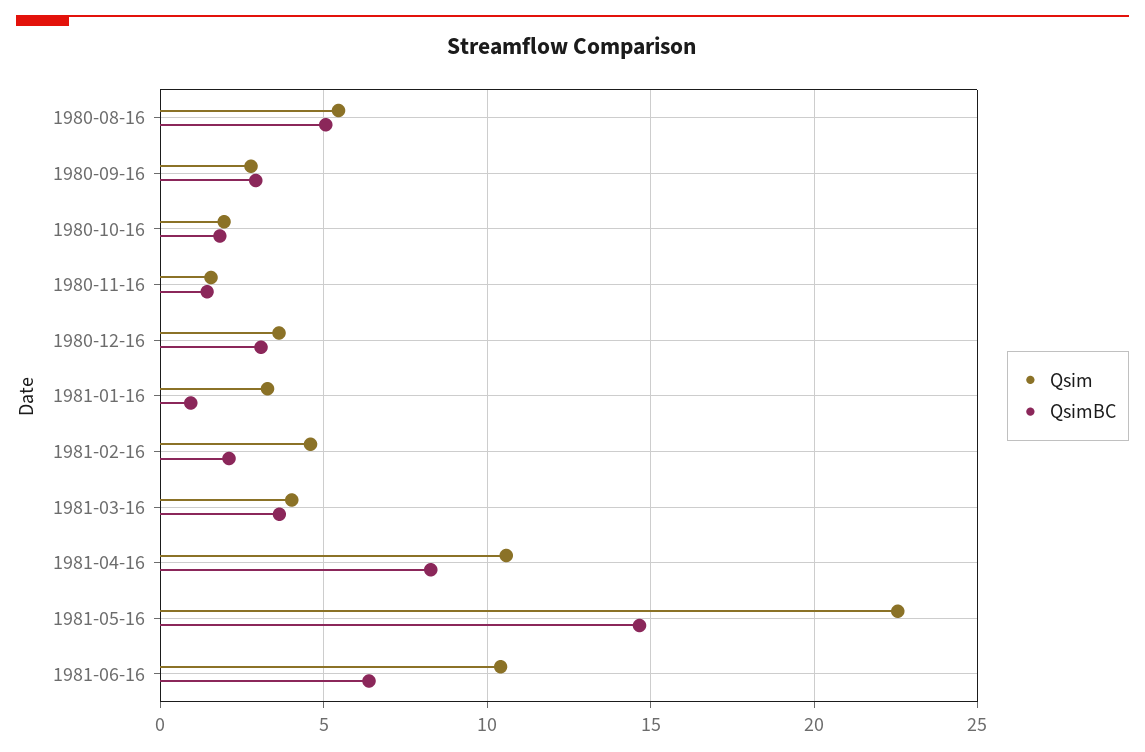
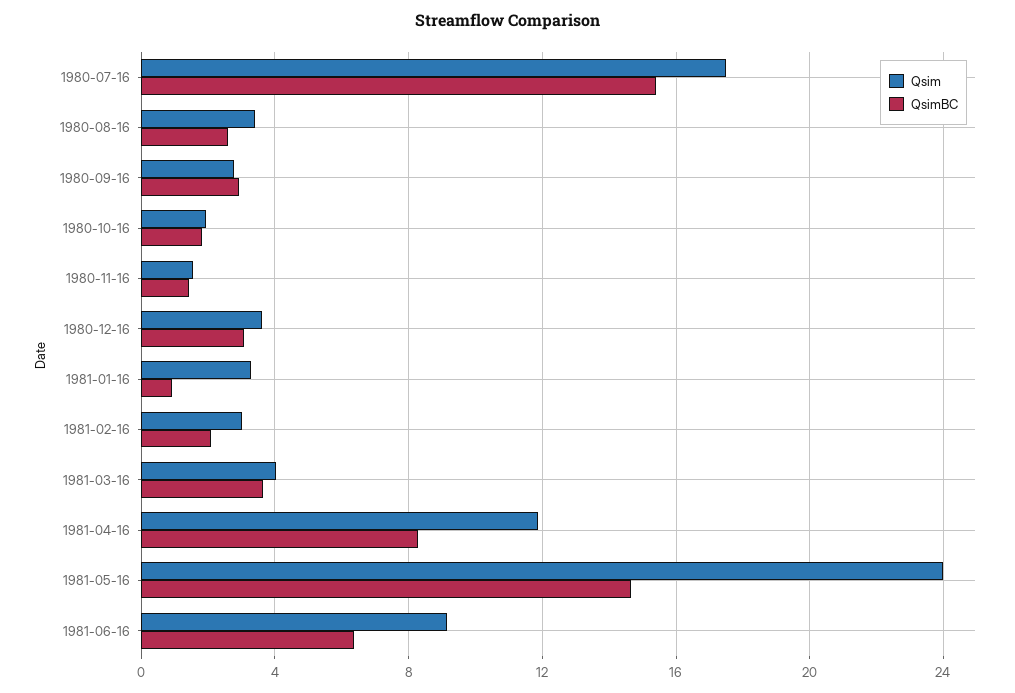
  {
    "Qsim": {
-     "1980-08-16": 5.5,
+     "1980-08-16": 3.5,
      "1980-09-16": 3,
      "1980-10-16": 2,
      "1980-11-16": 1.5,
      "1980-12-16": 3.5,
      "1981-01-16": 3.5,
-     "1981-02-16": 4.5,
+     "1981-02-16": 3,
      "1981-03-16": 4,
-     "1981-04-16": 10.5,
+     "1981-04-16": 12,
-     "1981-05-16": 22.5,
+     "1981-05-16": 24,
-     "1981-06-16": 10.5
+     "1981-06-16": 9,
+     "1980-07-16": 17.5
    },
    "QsimBC": {
-     "1980-08-16": 5,
+     "1980-08-16": 2.5,
      "1980-09-16": 3,
      "1980-10-16": 2,
      "1980-11-16": 1.5,
      "1980-12-16": 3,
      "1981-01-16": 1,
      "1981-02-16": 2,
      "1981-03-16": 3.5,
      "1981-04-16": 8.5,
      "1981-05-16": 14.5,
-     "1981-06-16": 6.5
+     "1981-06-16": 6.5,
+     "1980-07-16": 15.5
    }
  }

